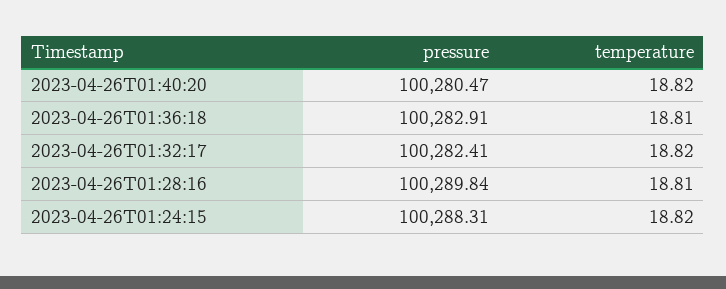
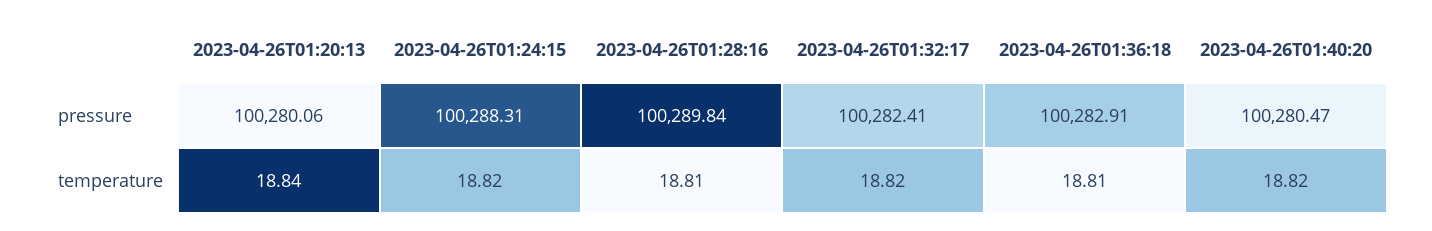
  {
    "pressure": {
      "2023-04-26T01:40:20": 100280.47,
      "2023-04-26T01:36:18": 100282.91,
      "2023-04-26T01:32:17": 100282.41,
      "2023-04-26T01:28:16": 100289.84,
-     "2023-04-26T01:24:15": 100288.31
+     "2023-04-26T01:24:15": 100288.31,
+     "2023-04-26T01:20:13": 100280.06
    },
    "temperature": {
      "2023-04-26T01:40:20": 18.82,
      "2023-04-26T01:36:18": 18.81,
      "2023-04-26T01:32:17": 18.82,
      "2023-04-26T01:28:16": 18.81,
-     "2023-04-26T01:24:15": 18.82
+     "2023-04-26T01:24:15": 18.82,
+     "2023-04-26T01:20:13": 18.84
    }
  }

